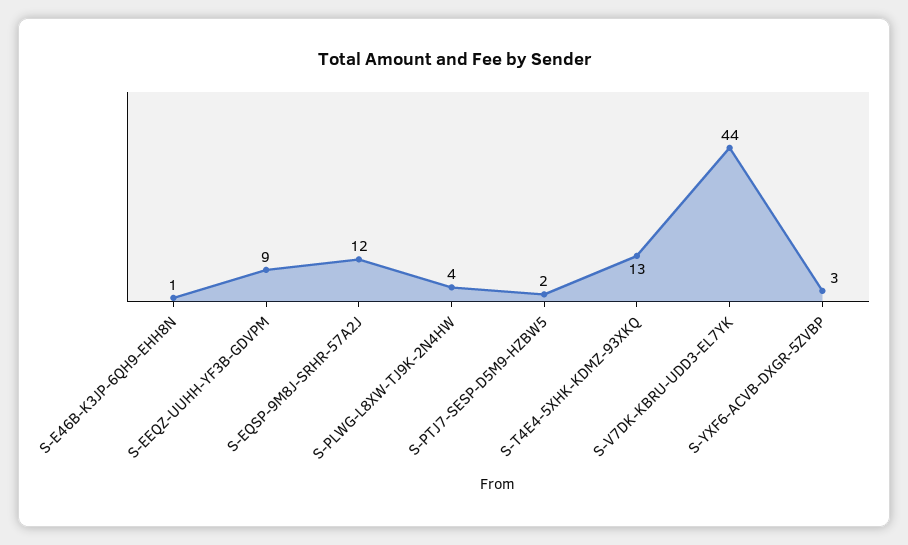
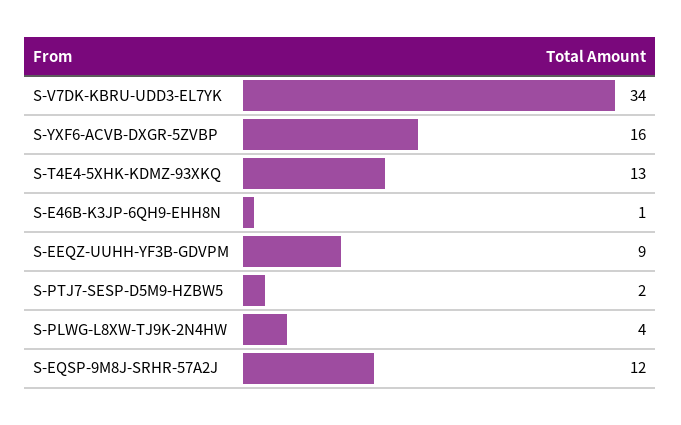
  {
    "S-E46B-K3JP-6QH9-EHH8N": 1,
    "S-EEQZ-UUHH-YF3B-GDVPM": 9,
    "S-EQSP-9M8J-SRHR-57A2J": 12,
    "S-PLWG-L8XW-TJ9K-2N4HW": 4,
    "S-PTJ7-SESP-D5M9-HZBW5": 2,
    "S-T4E4-5XHK-KDMZ-93XKQ": 13,
-   "S-V7DK-KBRU-UDD3-EL7YK": 44,
+   "S-V7DK-KBRU-UDD3-EL7YK": 34,
-   "S-YXF6-ACVB-DXGR-5ZVBP": 3
+   "S-YXF6-ACVB-DXGR-5ZVBP": 16
  }

